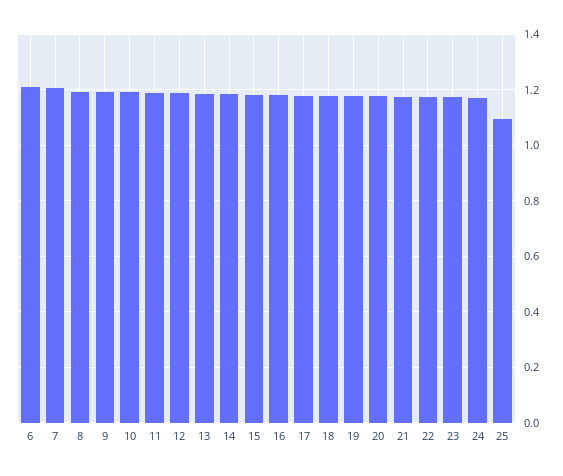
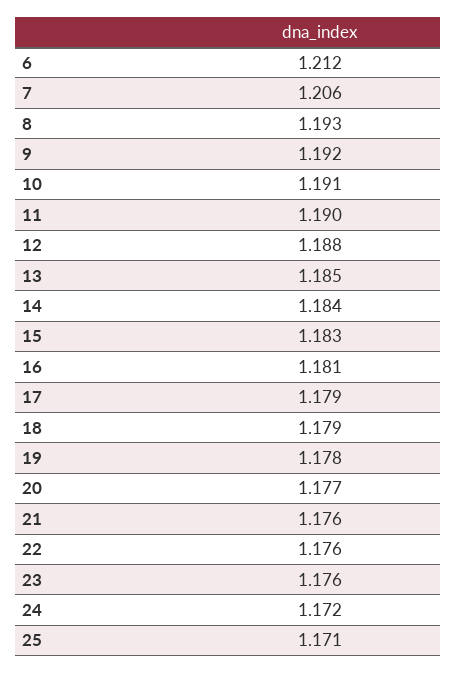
  {
    "6": 1.212,
    "7": 1.206,
    "8": 1.193,
    "9": 1.192,
    "10": 1.191,
    "11": 1.19,
    "12": 1.188,
    "13": 1.185,
    "14": 1.184,
    "15": 1.183,
    "16": 1.181,
    "17": 1.179,
    "18": 1.179,
    "19": 1.178,
    "20": 1.177,
    "21": 1.176,
    "22": 1.176,
    "23": 1.176,
    "24": 1.172,
-   "25": 1.1
+   "25": 1.171
  }

